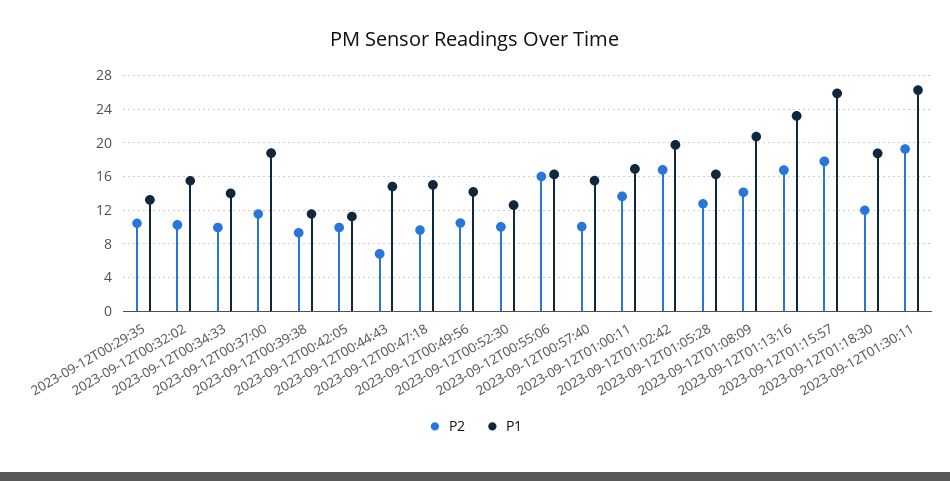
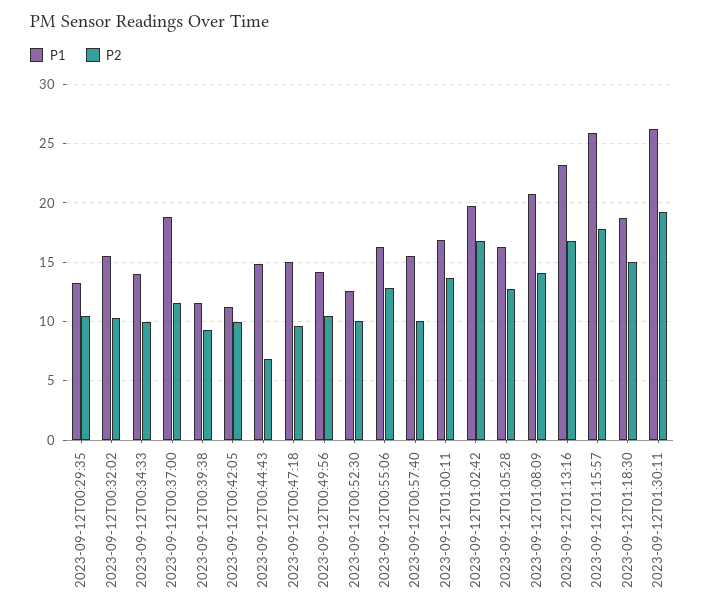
  {
    "P2": {
      "2023-09-12T00:29:35": 10,
      "2023-09-12T00:32:02": 10,
      "2023-09-12T00:34:33": 10,
      "2023-09-12T00:37:00": 12,
      "2023-09-12T00:39:38": 9,
      "2023-09-12T00:42:05": 10,
      "2023-09-12T00:44:43": 7,
      "2023-09-12T00:47:18": 10,
      "2023-09-12T00:49:56": 10,
      "2023-09-12T00:52:30": 10,
-     "2023-09-12T00:55:06": 16,
+     "2023-09-12T00:55:06": 13,
      "2023-09-12T00:57:40": 10,
      "2023-09-12T01:00:11": 14,
      "2023-09-12T01:02:42": 17,
      "2023-09-12T01:05:28": 13,
      "2023-09-12T01:08:09": 14,
      "2023-09-12T01:13:16": 17,
      "2023-09-12T01:15:57": 18,
-     "2023-09-12T01:18:30": 12,
+     "2023-09-12T01:18:30": 15,
      "2023-09-12T01:30:11": 19
    },
    "P1": {
      "2023-09-12T00:29:35": 13,
      "2023-09-12T00:32:02": 16,
      "2023-09-12T00:34:33": 14,
      "2023-09-12T00:37:00": 19,
      "2023-09-12T00:39:38": 12,
      "2023-09-12T00:42:05": 11,
      "2023-09-12T00:44:43": 15,
      "2023-09-12T00:47:18": 15,
      "2023-09-12T00:49:56": 14,
      "2023-09-12T00:52:30": 13,
      "2023-09-12T00:55:06": 16,
      "2023-09-12T00:57:40": 16,
      "2023-09-12T01:00:11": 17,
      "2023-09-12T01:02:42": 20,
      "2023-09-12T01:05:28": 16,
      "2023-09-12T01:08:09": 21,
      "2023-09-12T01:13:16": 23,
      "2023-09-12T01:15:57": 26,
      "2023-09-12T01:18:30": 19,
      "2023-09-12T01:30:11": 26
    }
  }

